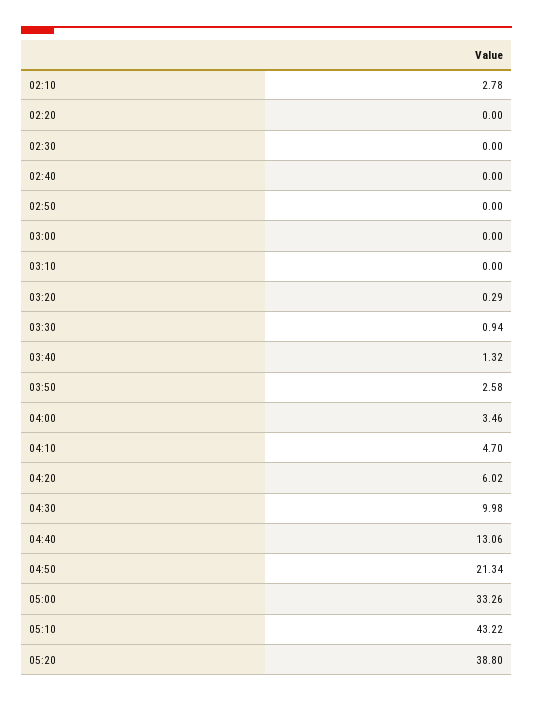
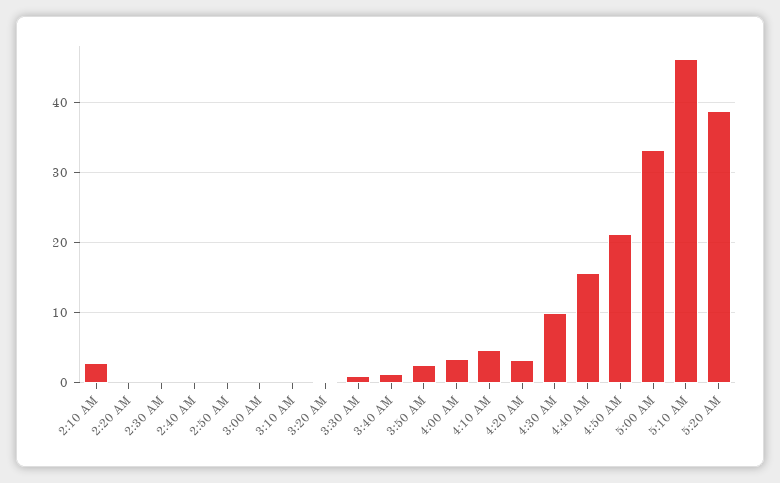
  {
    "02:10": 2.78,
    "02:20": 0,
    "02:30": 0,
    "02:40": 0,
    "02:50": 0,
    "03:00": 0,
    "03:10": 0,
    "03:20": 0.29,
    "03:30": 0.94,
    "03:40": 1.32,
    "03:50": 2.58,
    "04:00": 3.46,
    "04:10": 4.7,
-   "04:20": 6.02,
+   "04:20": 3,
    "04:30": 9.98,
-   "04:40": 13.06,
+   "04:40": 16,
    "04:50": 21.34,
    "05:00": 33.26,
-   "05:10": 43.22,
+   "05:10": 46,
    "05:20": 38.8
  }

